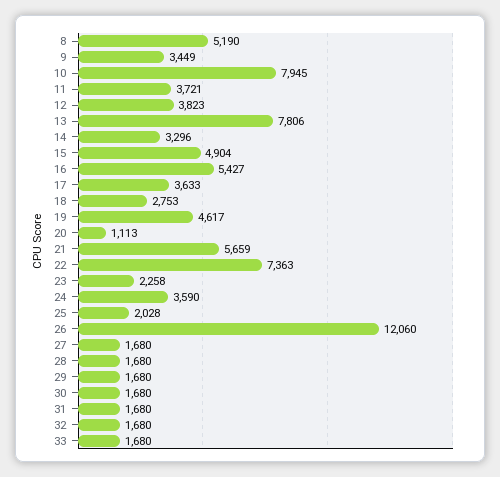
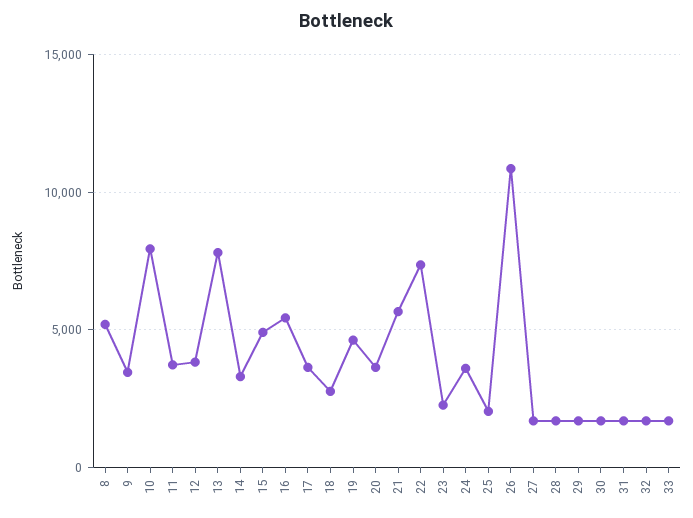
  {
    "8": 5190,
    "9": 3449,
    "10": 7945,
    "11": 3721,
    "12": 3823,
    "13": 7806,
    "14": 3296,
    "15": 4904,
    "16": 5427,
    "17": 3633,
    "18": 2753,
    "19": 4617,
-   "20": 1113,
+   "20": 3500,
    "21": 5659,
    "22": 7363,
    "23": 2258,
    "24": 3590,
    "25": 2028,
-   "26": 12060,
+   "26": 11000,
    "27": 1680,
    "28": 1680,
    "29": 1680,
    "30": 1680,
    "31": 1680,
    "32": 1680,
    "33": 1680
  }

